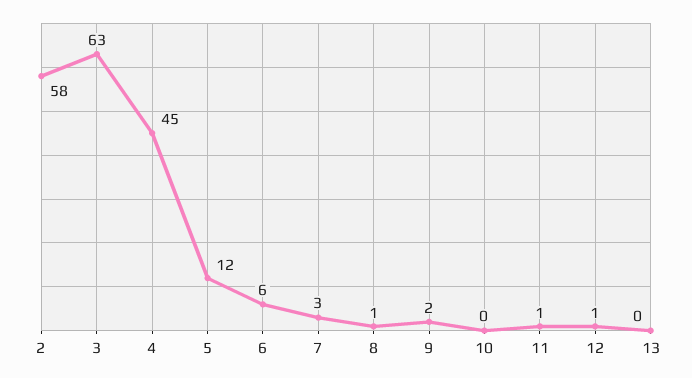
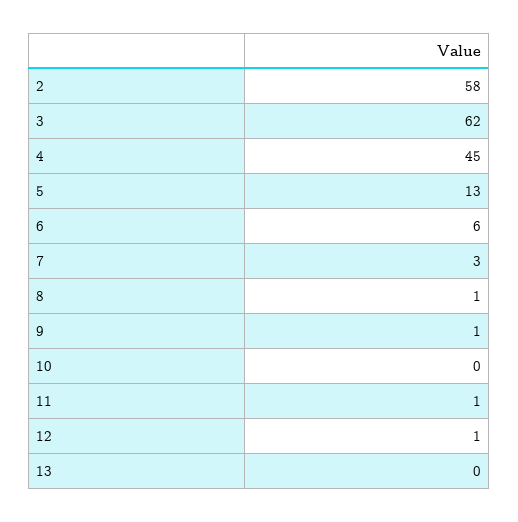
  {
    "2": 58,
-   "3": 63,
+   "3": 62,
    "4": 45,
-   "5": 12,
+   "5": 13,
    "6": 6,
    "7": 3,
    "8": 1,
-   "9": 2,
+   "9": 1,
    "10": 0,
    "11": 1,
    "12": 1,
    "13": 0
  }

